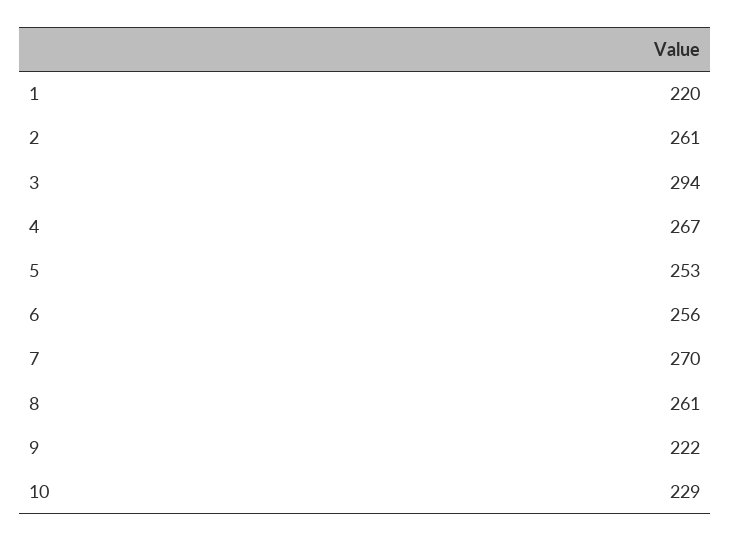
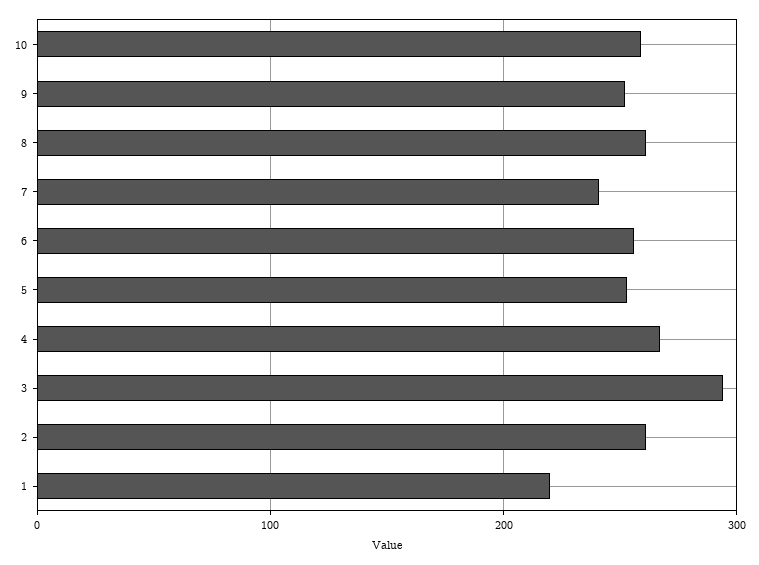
  {
    "1": 220,
    "2": 261,
    "3": 294,
    "4": 267,
    "5": 253,
    "6": 256,
-   "7": 270,
+   "7": 240,
    "8": 261,
-   "9": 222,
+   "9": 250,
-   "10": 229
+   "10": 260
  }

